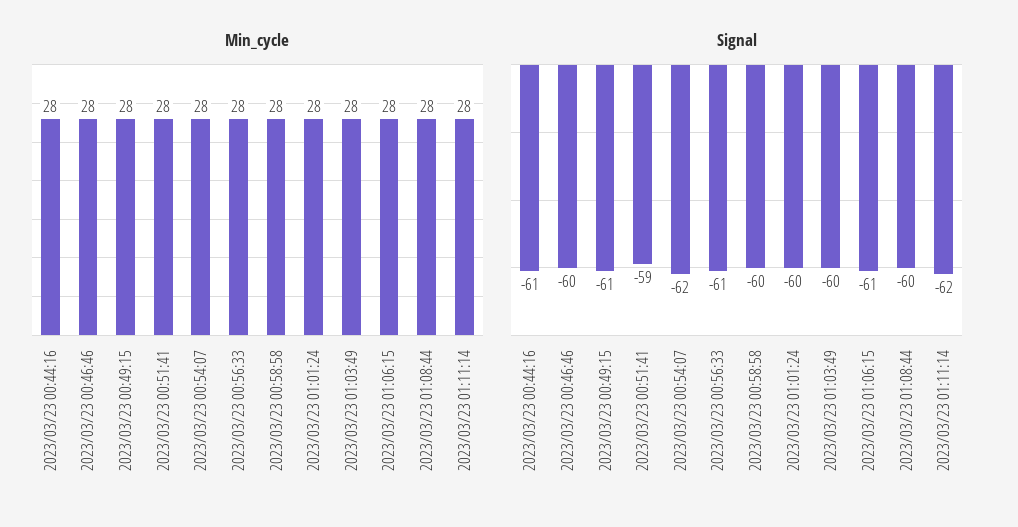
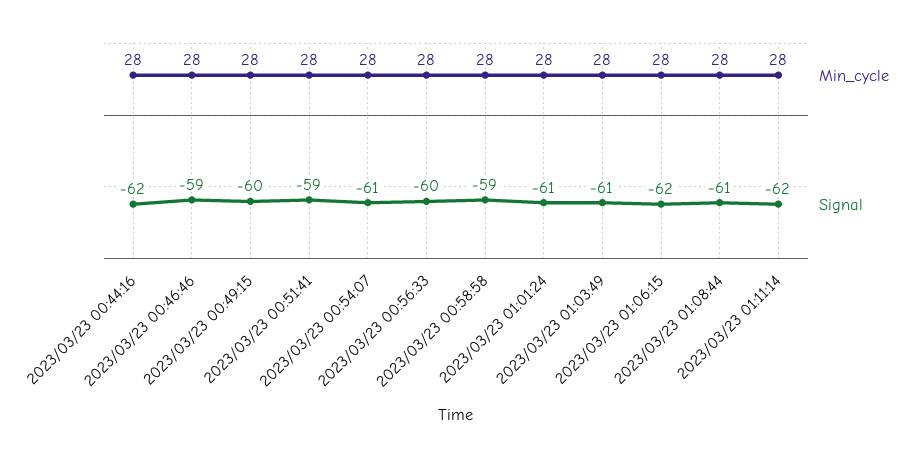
  {
    "Min_cycle": {
      "2023/03/23 00:44:16": 28,
      "2023/03/23 00:46:46": 28,
      "2023/03/23 00:49:15": 28,
      "2023/03/23 00:51:41": 28,
      "2023/03/23 00:54:07": 28,
      "2023/03/23 00:56:33": 28,
      "2023/03/23 00:58:58": 28,
      "2023/03/23 01:01:24": 28,
      "2023/03/23 01:03:49": 28,
      "2023/03/23 01:06:15": 28,
      "2023/03/23 01:08:44": 28,
      "2023/03/23 01:11:14": 28
    },
    "Signal": {
-     "2023/03/23 00:44:16": -61,
+     "2023/03/23 00:44:16": -62,
-     "2023/03/23 00:46:46": -60,
+     "2023/03/23 00:46:46": -59,
-     "2023/03/23 00:49:15": -61,
+     "2023/03/23 00:49:15": -60,
      "2023/03/23 00:51:41": -59,
-     "2023/03/23 00:54:07": -62,
+     "2023/03/23 00:54:07": -61,
-     "2023/03/23 00:56:33": -61,
+     "2023/03/23 00:56:33": -60,
-     "2023/03/23 00:58:58": -60,
+     "2023/03/23 00:58:58": -59,
-     "2023/03/23 01:01:24": -60,
+     "2023/03/23 01:01:24": -61,
-     "2023/03/23 01:03:49": -60,
+     "2023/03/23 01:03:49": -61,
-     "2023/03/23 01:06:15": -61,
+     "2023/03/23 01:06:15": -62,
-     "2023/03/23 01:08:44": -60,
+     "2023/03/23 01:08:44": -61,
      "2023/03/23 01:11:14": -62
    }
  }

